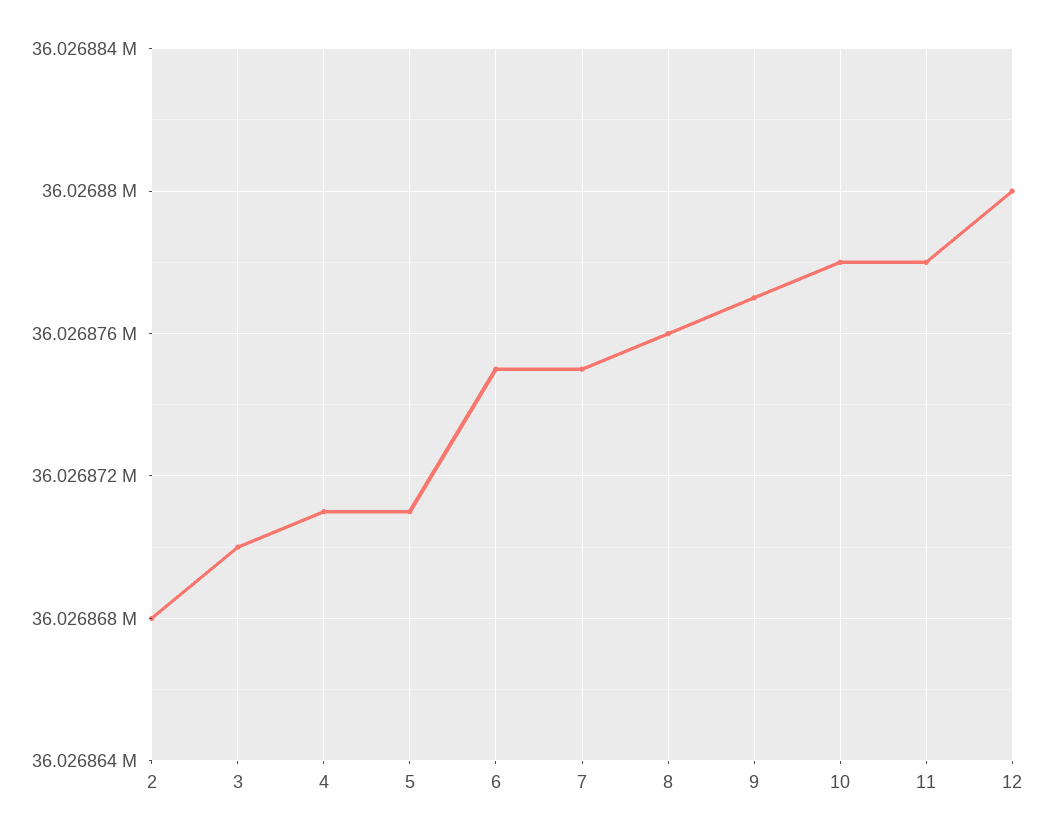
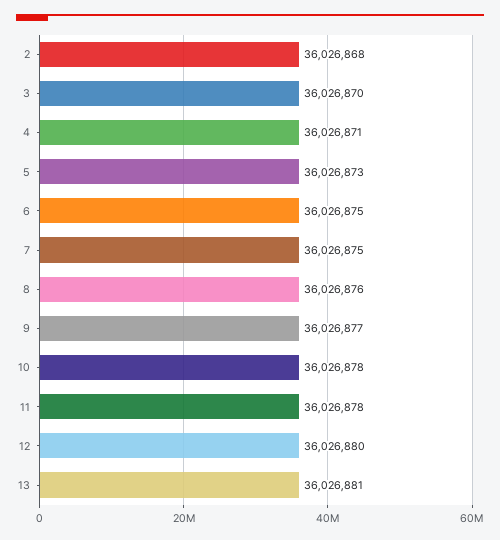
  {
    "2": 36026868,
    "3": 36026870,
    "4": 36026871,
-   "5": 36026871,
+   "5": 36026873,
    "6": 36026875,
    "7": 36026875,
    "8": 36026876,
    "9": 36026877,
    "10": 36026878,
    "11": 36026878,
-   "12": 36026880
+   "12": 36026880,
+   "13": 36026881
  }

